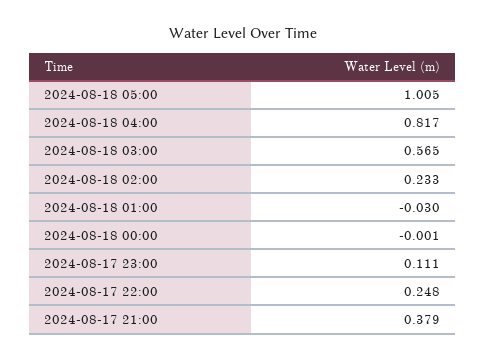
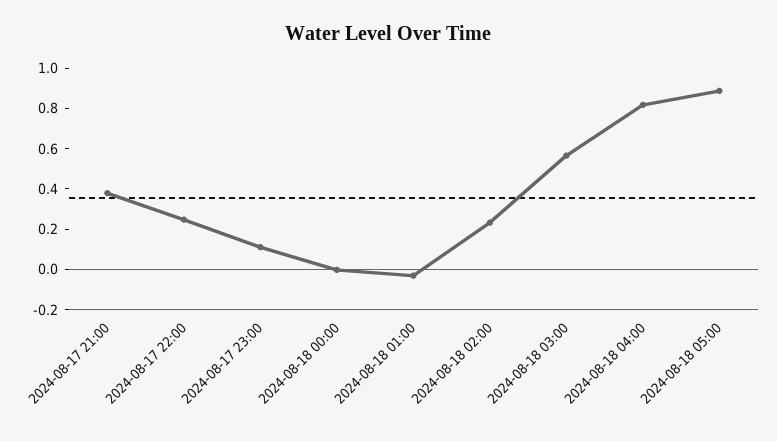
  {
-   "2024-08-18 05:00": 1.005,
+   "2024-08-18 05:00": 0.9,
    "2024-08-18 04:00": 0.817,
    "2024-08-18 03:00": 0.565,
    "2024-08-18 02:00": 0.233,
    "2024-08-18 01:00": -0.03,
    "2024-08-18 00:00": -0.001,
    "2024-08-17 23:00": 0.111,
    "2024-08-17 22:00": 0.248,
    "2024-08-17 21:00": 0.379
  }

